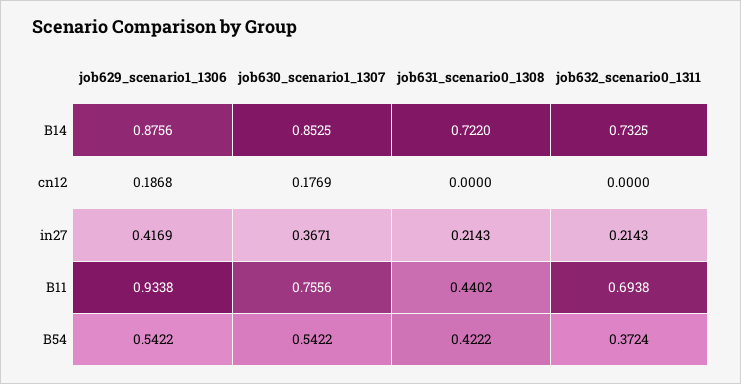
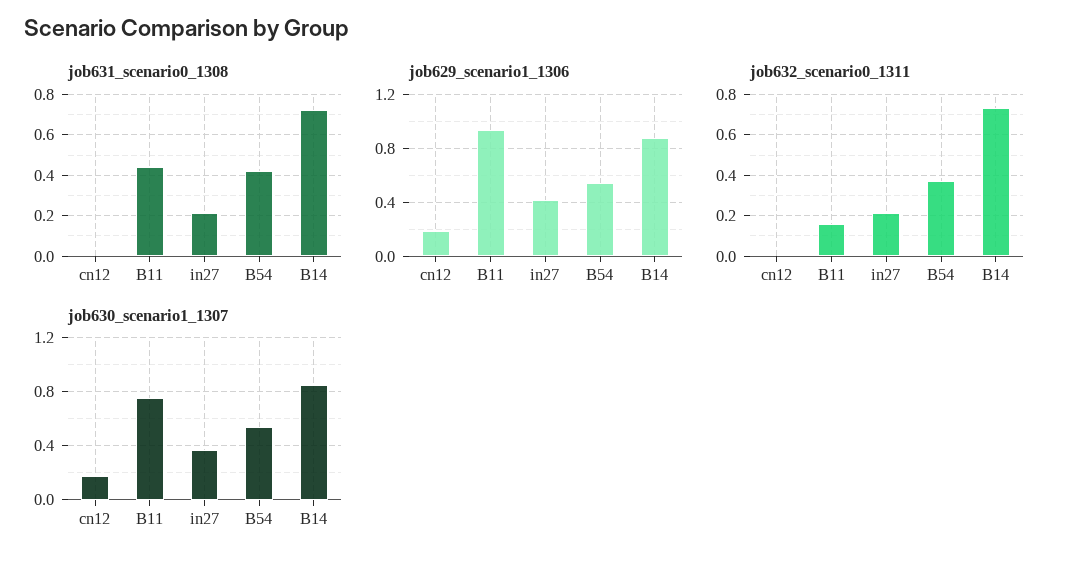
  {
    "job629_scenario1_1306": {
      "B14": 0.8756,
      "cn12": 0.1868,
      "in27": 0.4169,
      "B11": 0.9338,
      "B54": 0.5422
    },
    "job630_scenario1_1307": {
      "B14": 0.8525,
      "cn12": 0.1769,
      "in27": 0.3671,
      "B11": 0.7556,
      "B54": 0.5422
    },
    "job631_scenario0_1308": {
      "B14": 0.722,
      "cn12": 0,
      "in27": 0.2143,
      "B11": 0.4402,
      "B54": 0.4222
    },
    "job632_scenario0_1311": {
      "B14": 0.7325,
      "cn12": 0,
      "in27": 0.2143,
-     "B11": 0.6938,
+     "B11": 0.15,
      "B54": 0.3724
    }
  }

